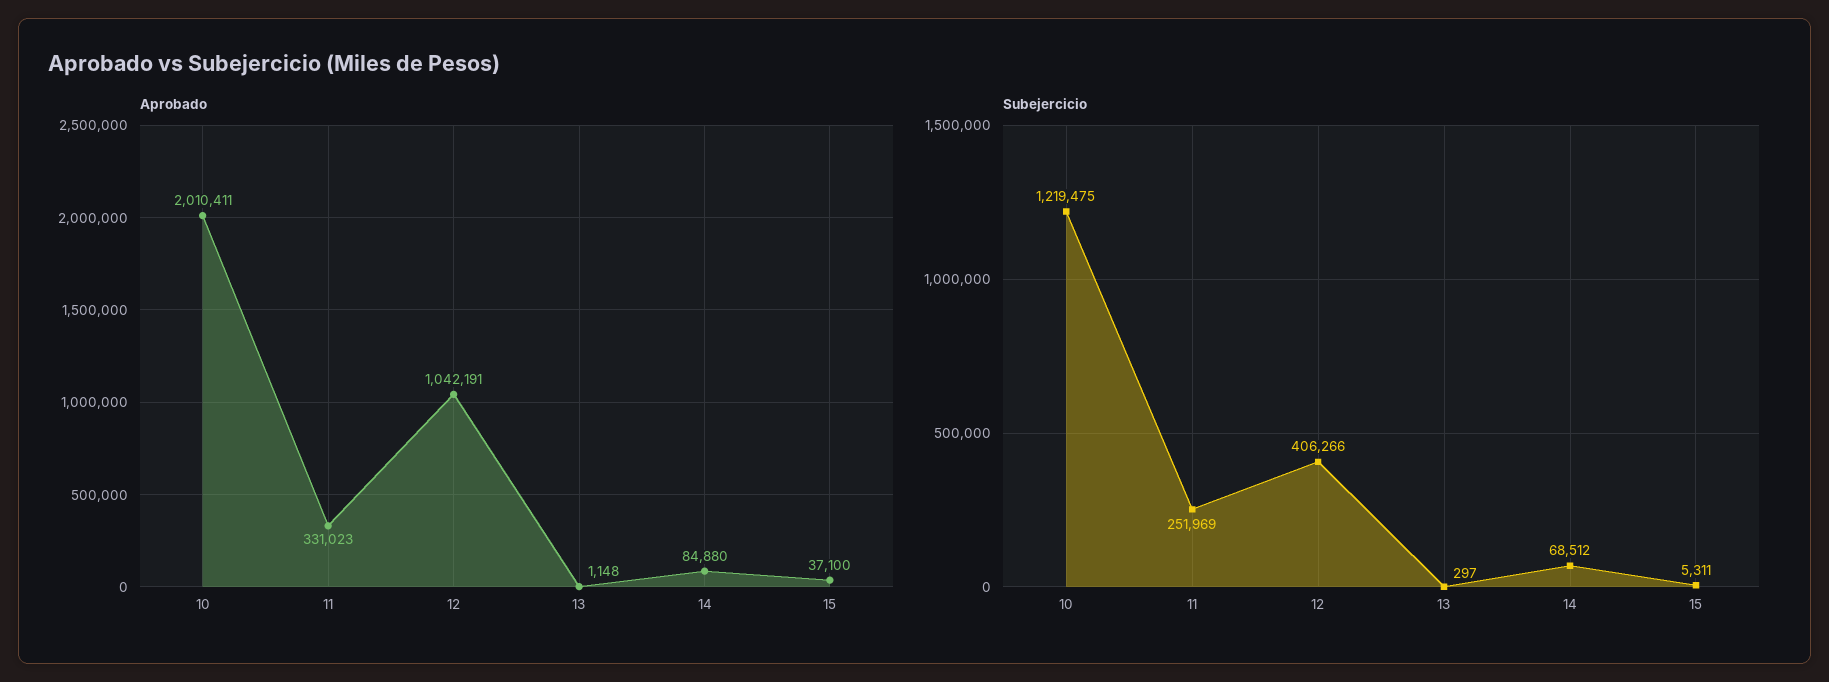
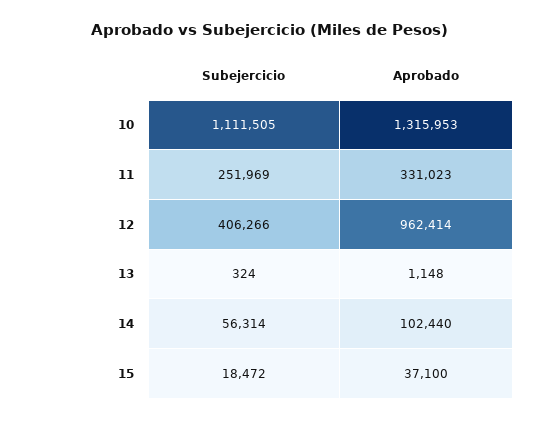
  {
    "Aprobado": {
-     "10": 2010411,
+     "10": 1315953,
      "11": 331023,
-     "12": 1042191,
+     "12": 962414,
      "13": 1148,
-     "14": 84880,
+     "14": 102440,
      "15": 37100
    },
    "Subejercicio": {
-     "10": 1219475,
+     "10": 1111505,
      "11": 251969,
      "12": 406266,
-     "13": 297,
+     "13": 324,
-     "14": 68512,
+     "14": 56314,
-     "15": 5311
+     "15": 18472
    }
  }

